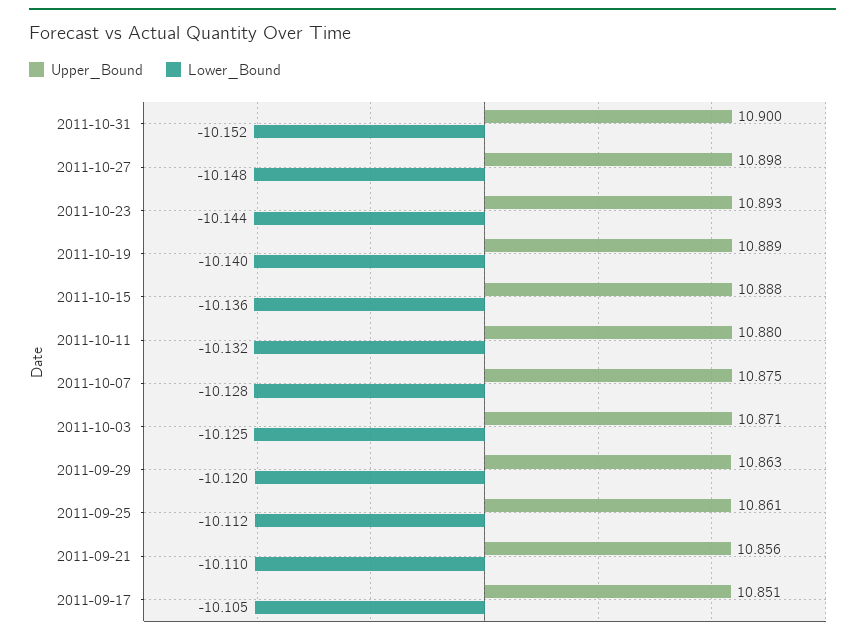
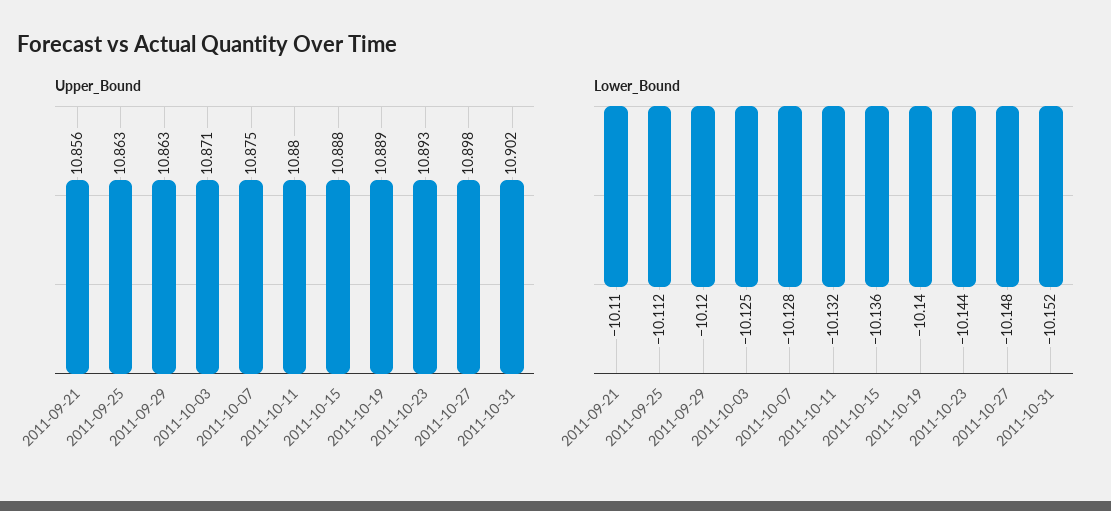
  {
    "Upper_Bound": {
-     "2011-10-31": 10.9,
+     "2011-10-31": 10.902,
      "2011-10-27": 10.898,
      "2011-10-23": 10.893,
      "2011-10-19": 10.889,
      "2011-10-15": 10.888,
      "2011-10-11": 10.88,
      "2011-10-07": 10.875,
      "2011-10-03": 10.871,
      "2011-09-29": 10.863,
-     "2011-09-25": 10.861,
+     "2011-09-25": 10.863,
-     "2011-09-21": 10.856,
+     "2011-09-21": 10.856
-     "2011-09-17": 10.851
    },
    "Lower_Bound": {
      "2011-10-31": -10.152,
      "2011-10-27": -10.148,
      "2011-10-23": -10.144,
      "2011-10-19": -10.14,
      "2011-10-15": -10.136,
      "2011-10-11": -10.132,
      "2011-10-07": -10.128,
      "2011-10-03": -10.125,
      "2011-09-29": -10.12,
      "2011-09-25": -10.112,
-     "2011-09-21": -10.11,
+     "2011-09-21": -10.11
-     "2011-09-17": -10.105
    }
  }

